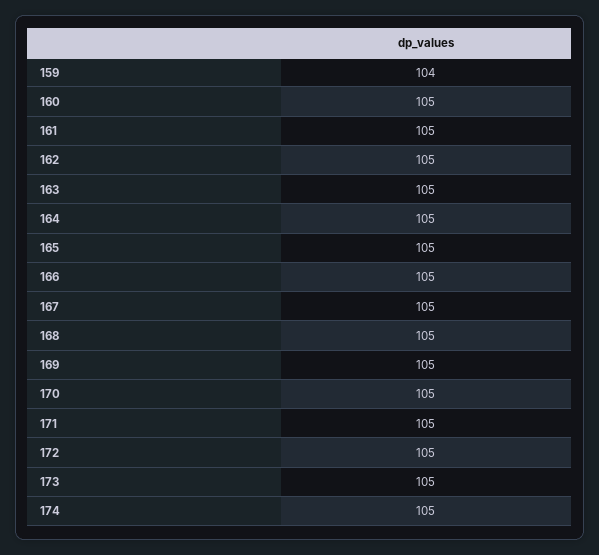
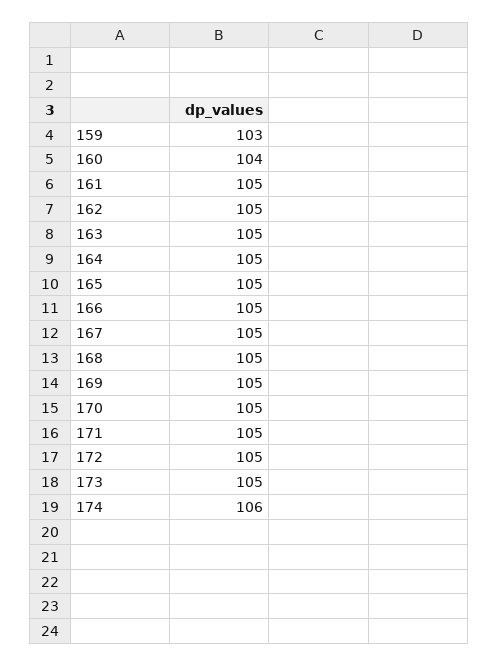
  {
-   "159": 104,
+   "159": 103,
-   "160": 105,
+   "160": 104,
    "161": 105,
    "162": 105,
    "163": 105,
    "164": 105,
    "165": 105,
    "166": 105,
    "167": 105,
    "168": 105,
    "169": 105,
    "170": 105,
    "171": 105,
    "172": 105,
    "173": 105,
-   "174": 105
+   "174": 106
  }

